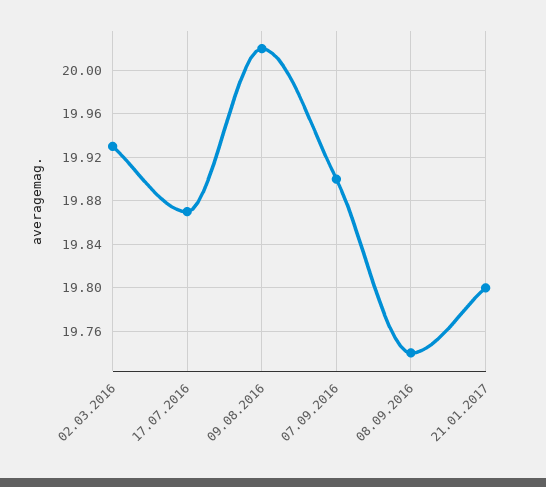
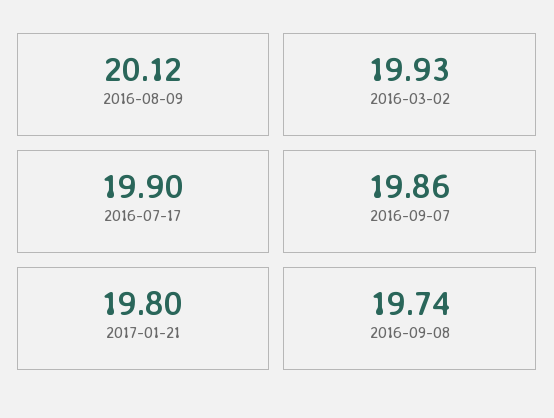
  {
    "02.03.2016": 19.93,
-   "17.07.2016": 19.87,
+   "17.07.2016": 19.9,
-   "09.08.2016": 20.02,
+   "09.08.2016": 20.12,
-   "07.09.2016": 19.9,
+   "07.09.2016": 19.86,
    "08.09.2016": 19.74,
    "21.01.2017": 19.8
  }

